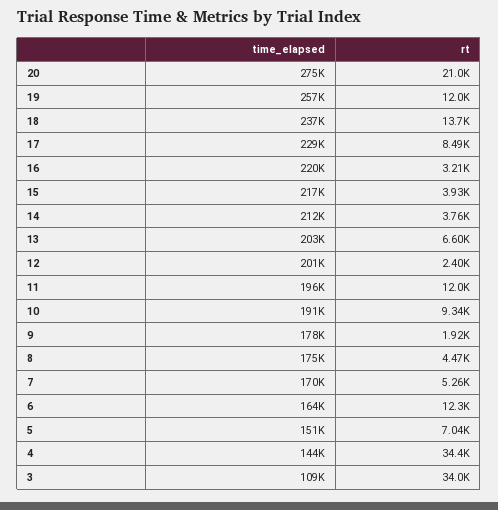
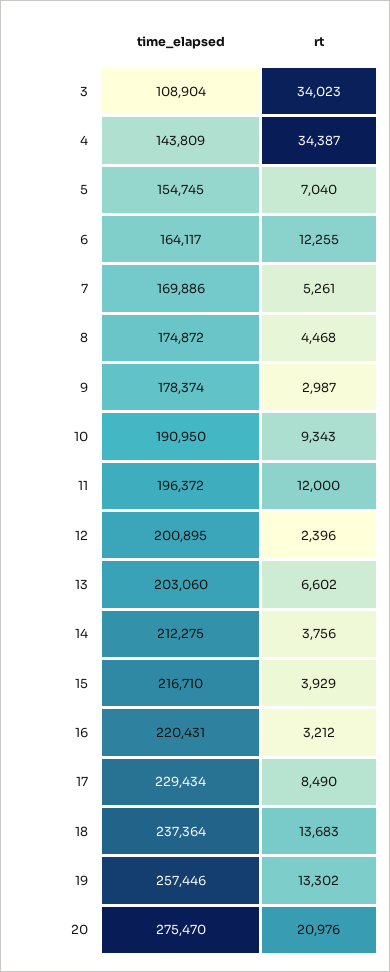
  {
    "time_elapsed": {
      "20": 275470,
      "19": 257446,
      "18": 237364,
      "17": 229434,
      "16": 220431,
      "15": 216710,
      "14": 212275,
      "13": 203060,
      "12": 200895,
      "11": 196372,
      "10": 190950,
      "9": 178374,
      "8": 174872,
      "7": 169886,
      "6": 164117,
-     "5": 151000,
+     "5": 154745,
      "4": 143809,
      "3": 108904
    },
    "rt": {
      "20": 20976,
-     "19": 12000,
+     "19": 13302,
      "18": 13683,
      "17": 8490,
      "16": 3212,
      "15": 3929,
      "14": 3756,
      "13": 6602,
      "12": 2396,
      "11": 12000,
      "10": 9343,
-     "9": 1920,
+     "9": 2987,
      "8": 4468,
      "7": 5261,
      "6": 12255,
      "5": 7040,
      "4": 34387,
      "3": 34023
    }
  }

